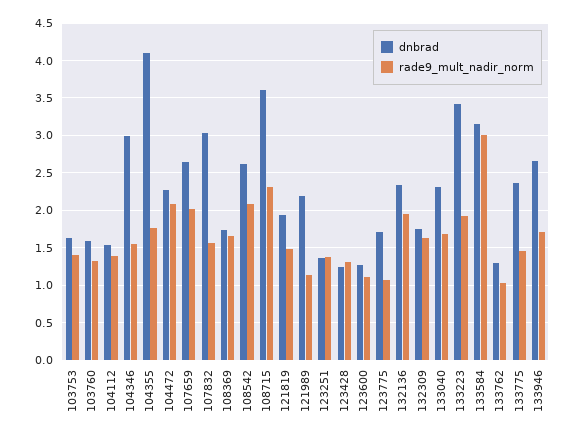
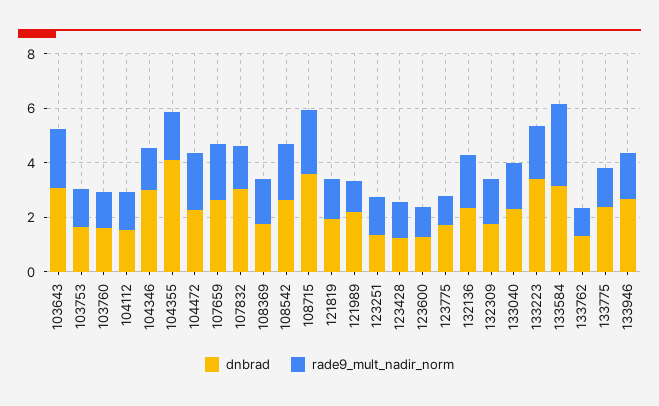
  {
    "dnbrad": {
      "103753": 1.6,
      "103760": 1.6,
      "104112": 1.5,
      "104346": 3,
      "104355": 4.1,
      "104472": 2.3,
      "107659": 2.7,
      "107832": 3,
      "108369": 1.7,
      "108542": 2.6,
      "108715": 3.6,
      "121819": 1.9,
      "121989": 2.2,
      "123251": 1.4,
      "123428": 1.3,
      "123600": 1.3,
      "123775": 1.7,
      "132136": 2.3,
      "132309": 1.8,
      "133040": 2.3,
      "133223": 3.4,
      "133584": 3.2,
      "133762": 1.3,
      "133775": 2.4,
-     "133946": 2.7
+     "133946": 2.7,
+     "103643": 3
    },
    "rade9_mult_nadir_norm": {
      "103753": 1.4,
      "103760": 1.3,
      "104112": 1.4,
      "104346": 1.5,
      "104355": 1.8,
      "104472": 2.1,
      "107659": 2,
      "107832": 1.6,
      "108369": 1.7,
      "108542": 2.1,
      "108715": 2.3,
      "121819": 1.5,
      "121989": 1.1,
      "123251": 1.4,
      "123428": 1.3,
      "123600": 1.1,
      "123775": 1.1,
      "132136": 1.9,
      "132309": 1.6,
      "133040": 1.7,
      "133223": 1.9,
      "133584": 3,
      "133762": 1,
      "133775": 1.5,
-     "133946": 1.7
+     "133946": 1.7,
+     "103643": 2
    }
  }

